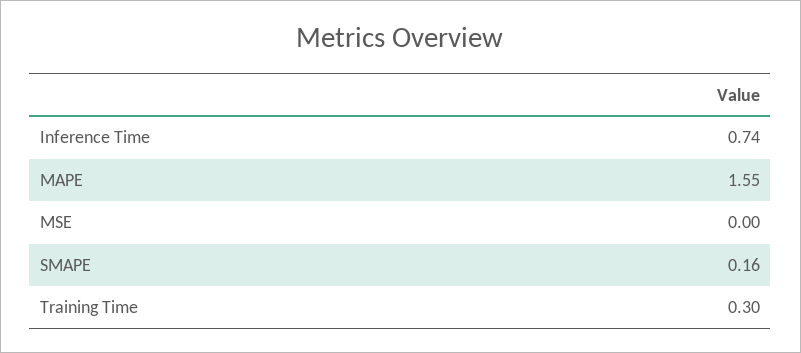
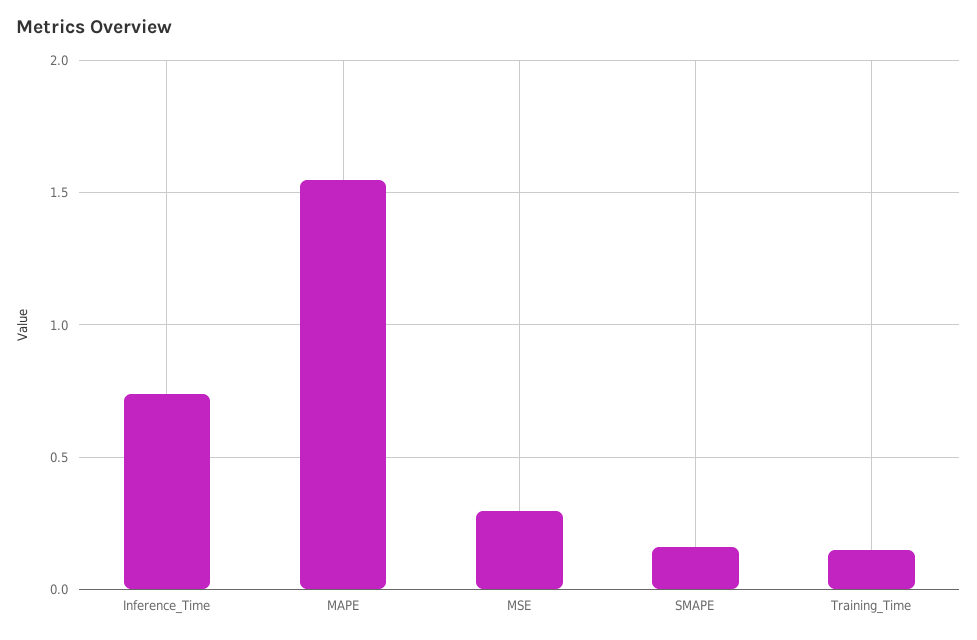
  {
    "Inference Time": 0.74,
    "MAPE": 1.55,
-   "MSE": 0,
+   "MSE": 0.3,
    "SMAPE": 0.16,
-   "Training Time": 0.3
+   "Training Time": 0.15
  }

